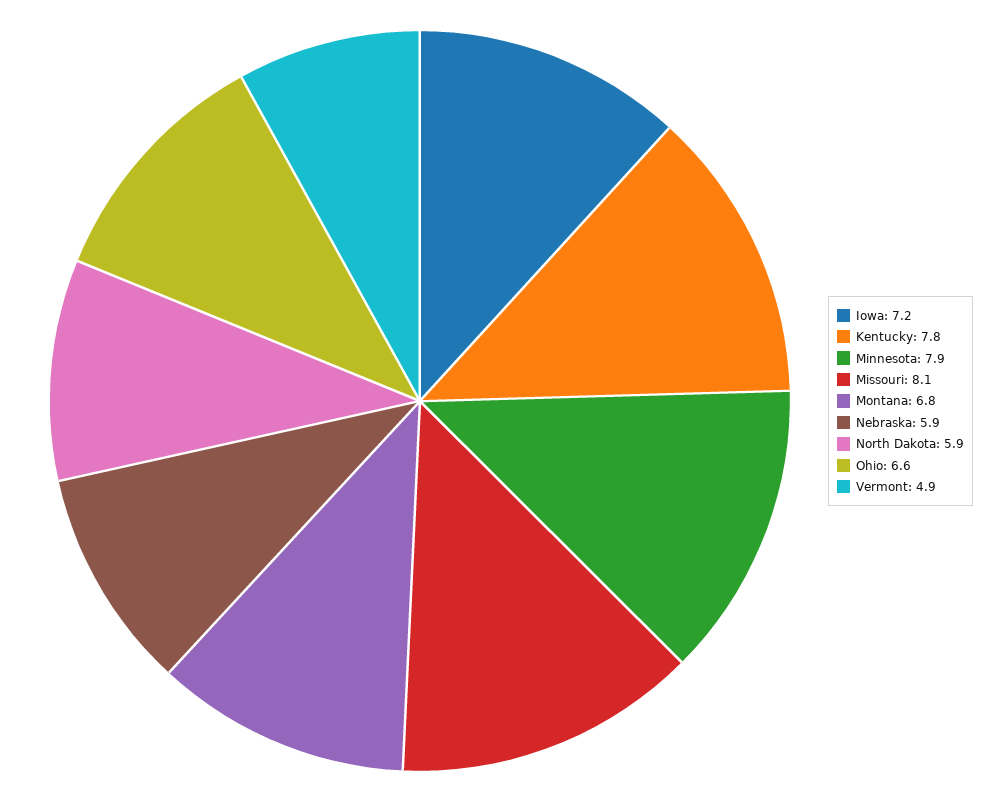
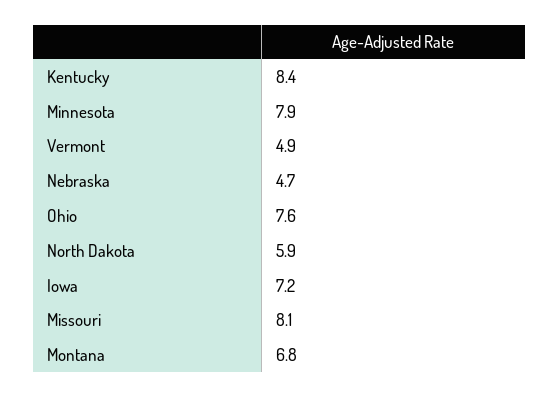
  {
    "Iowa": 7.2,
-   "Kentucky": 7.8,
+   "Kentucky": 8.4,
    "Minnesota": 7.9,
    "Missouri": 8.1,
    "Montana": 6.8,
-   "Nebraska": 5.9,
+   "Nebraska": 4.7,
    "North Dakota": 5.9,
-   "Ohio": 6.6,
+   "Ohio": 7.6,
    "Vermont": 4.9
  }

